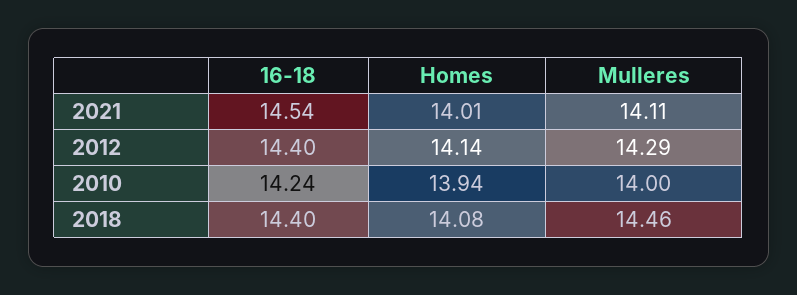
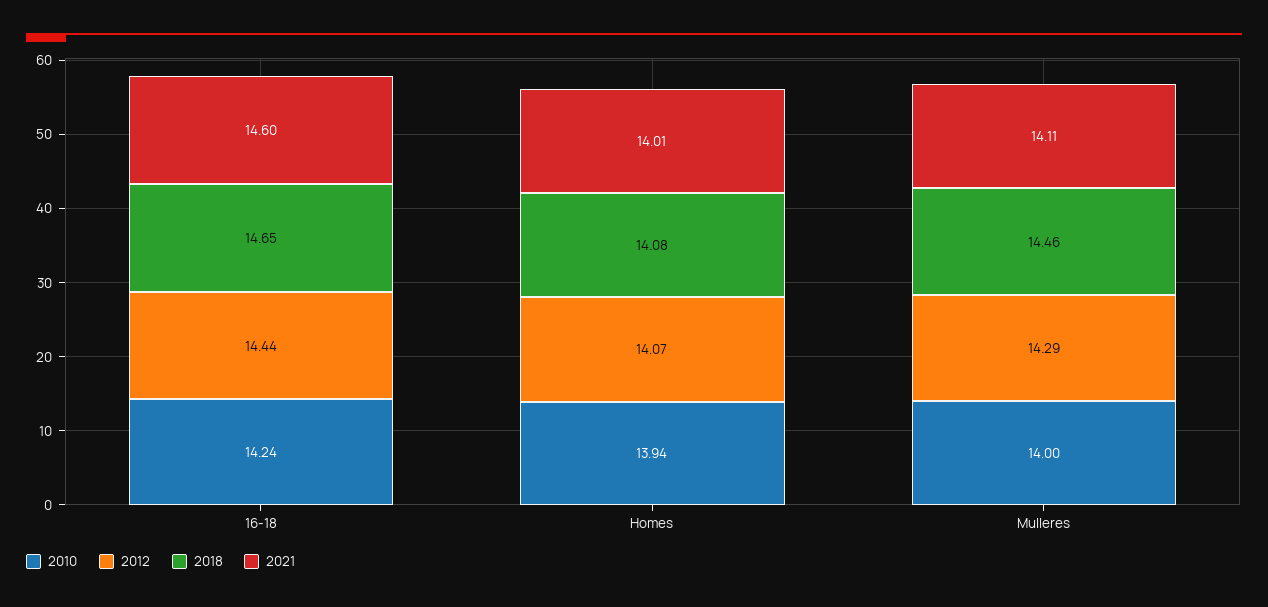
  {
    "2021": {
-     "16-18": 14.54,
+     "16-18": 14.6,
      "Homes": 14.01,
      "Mulleres": 14.11
    },
    "2012": {
-     "16-18": 14.4,
+     "16-18": 14.44,
-     "Homes": 14.14,
+     "Homes": 14.07,
      "Mulleres": 14.29
    },
    "2010": {
      "16-18": 14.24,
      "Homes": 13.94,
      "Mulleres": 14
    },
    "2018": {
-     "16-18": 14.4,
+     "16-18": 14.65,
      "Homes": 14.08,
      "Mulleres": 14.46
    }
  }

